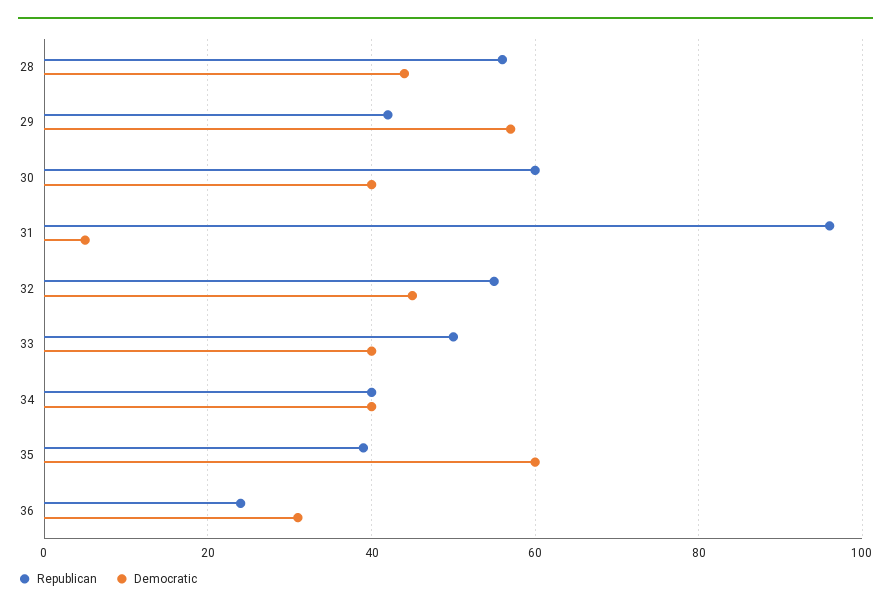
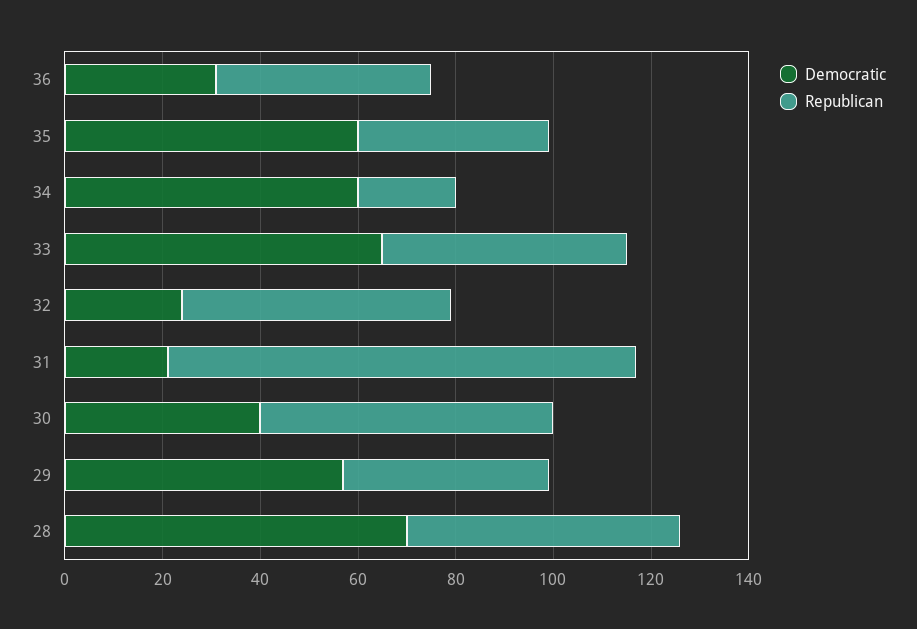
  {
    "Republican": {
      "28": 55,
      "29": 40,
      "30": 60,
      "31": 95,
      "32": 55,
      "33": 50,
-     "34": 40,
+     "34": 20,
      "35": 40,
-     "36": 25
+     "36": 45
    },
    "Democratic": {
-     "28": 45,
+     "28": 70,
      "29": 55,
      "30": 40,
-     "31": 5,
+     "31": 20,
-     "32": 45,
+     "32": 25,
-     "33": 40,
+     "33": 65,
-     "34": 40,
+     "34": 60,
      "35": 60,
      "36": 30
    }
  }

